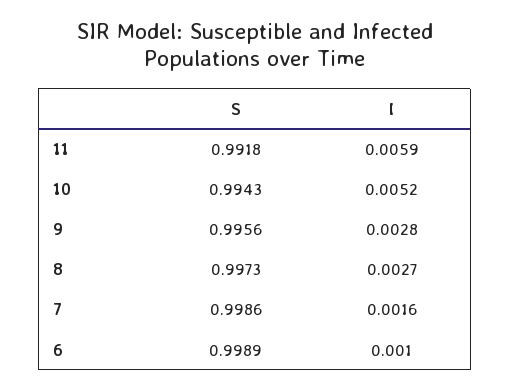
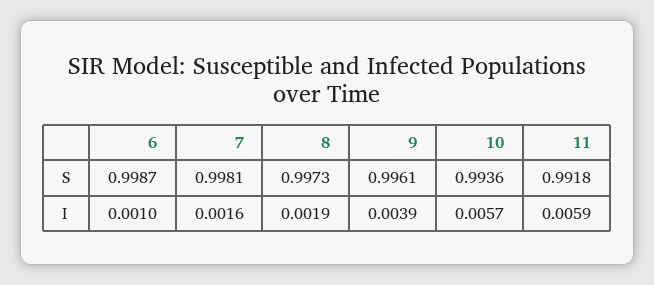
  {
    "S": {
      "11": 0.9918,
-     "10": 0.9943,
+     "10": 0.9936,
-     "9": 0.9956,
+     "9": 0.9961,
      "8": 0.9973,
-     "7": 0.9986,
+     "7": 0.9981,
-     "6": 0.9989
+     "6": 0.9987
    },
    "I": {
      "11": 0.0059,
-     "10": 0.0052,
+     "10": 0.0057,
-     "9": 0.0028,
+     "9": 0.0039,
-     "8": 0.0027,
+     "8": 0.0019,
      "7": 0.0016,
      "6": 0.001
    }
  }

